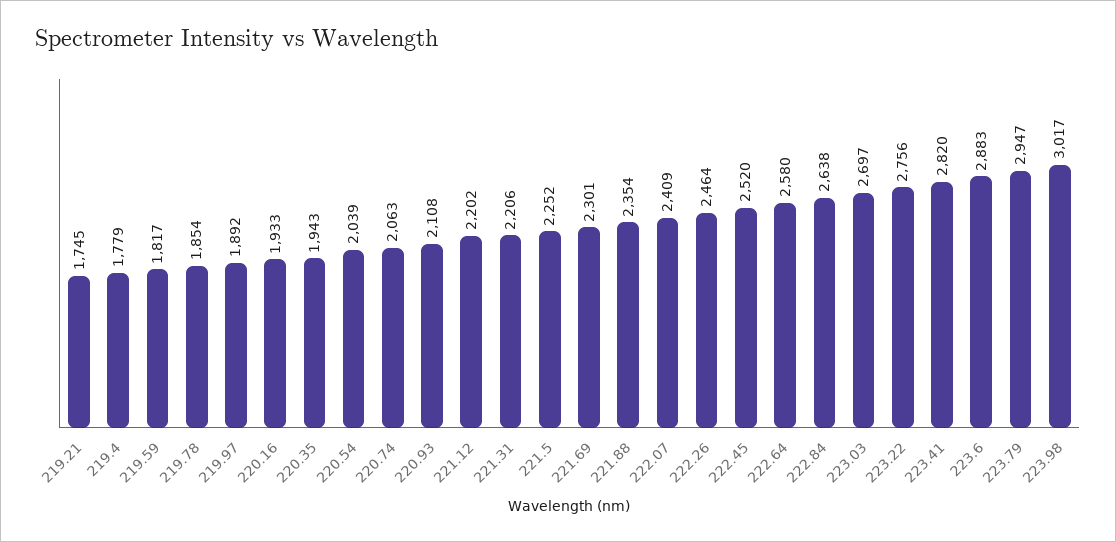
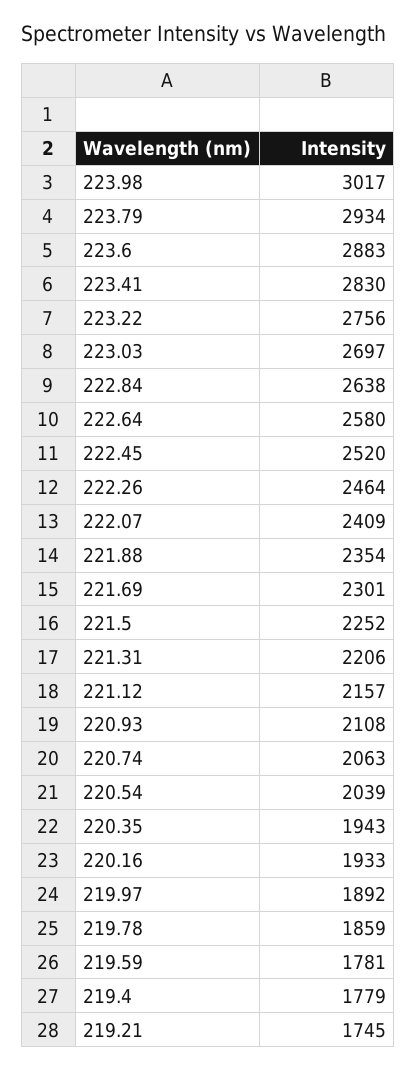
  {
    "219.21": 1745,
    "219.4": 1779,
-   "219.59": 1817,
+   "219.59": 1781,
-   "219.78": 1854,
+   "219.78": 1859,
    "219.97": 1892,
    "220.16": 1933,
    "220.35": 1943,
    "220.54": 2039,
    "220.74": 2063,
    "220.93": 2108,
-   "221.12": 2202,
+   "221.12": 2157,
    "221.31": 2206,
    "221.5": 2252,
    "221.69": 2301,
    "221.88": 2354,
    "222.07": 2409,
    "222.26": 2464,
    "222.45": 2520,
    "222.64": 2580,
    "222.84": 2638,
    "223.03": 2697,
    "223.22": 2756,
-   "223.41": 2820,
+   "223.41": 2830,
    "223.6": 2883,
-   "223.79": 2947,
+   "223.79": 2934,
    "223.98": 3017
  }

